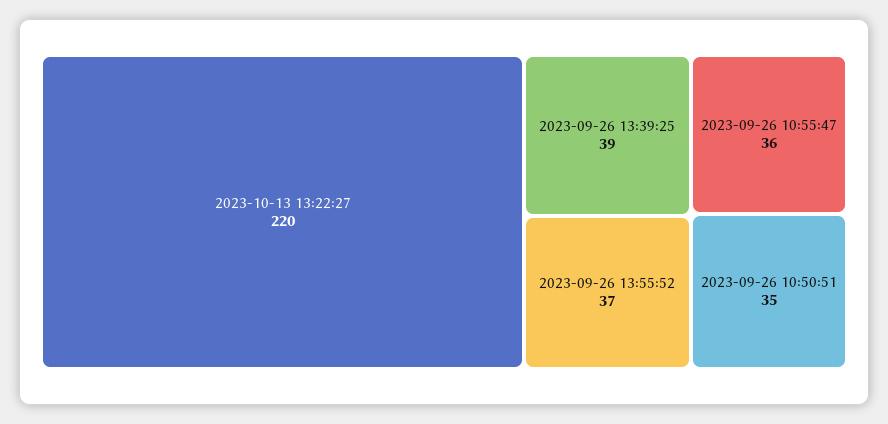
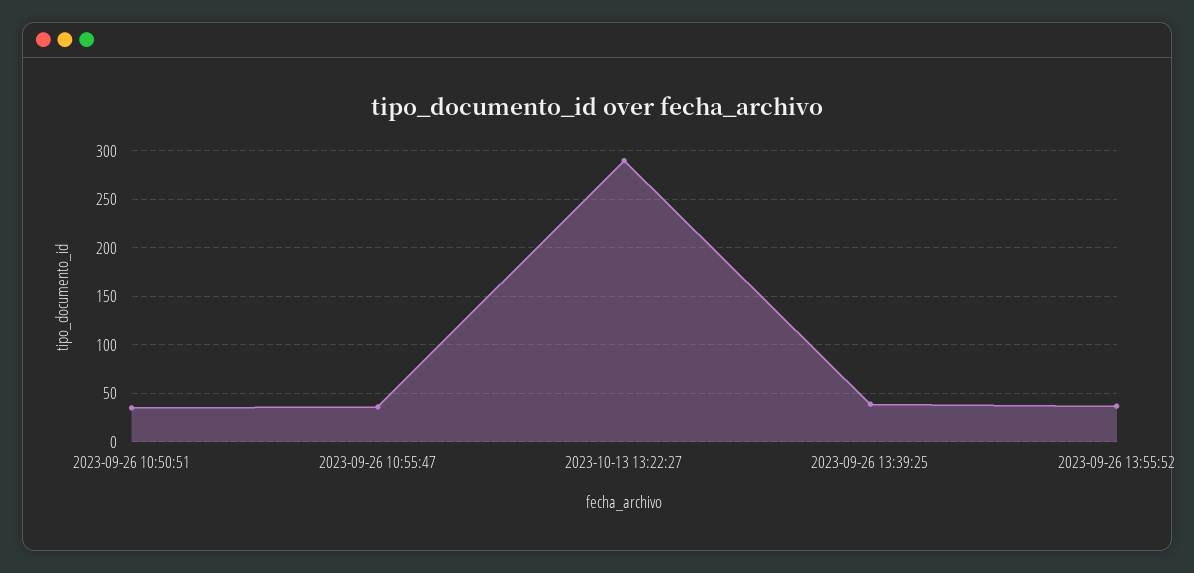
  {
-   "2023-10-13 13:22:27": 220,
+   "2023-10-13 13:22:27": 290,
    "2023-09-26 13:39:25": 39,
    "2023-09-26 13:55:52": 37,
    "2023-09-26 10:55:47": 36,
    "2023-09-26 10:50:51": 35
  }

